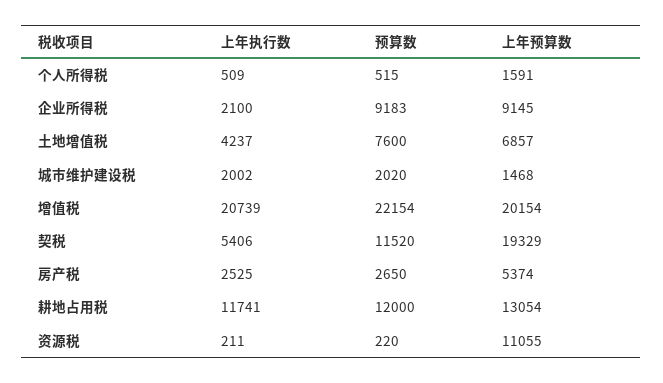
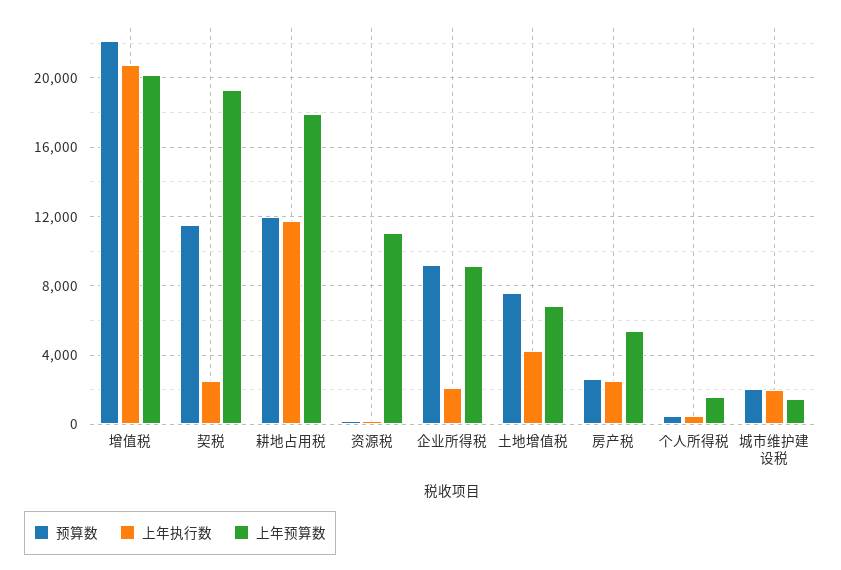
  {
    "上年执行数": {
      "个人所得税": 509,
      "企业所得税": 2100,
      "土地增值税": 4237,
      "城市维护建设税": 2002,
      "增值税": 20739,
-     "契税": 5406,
+     "契税": 2500,
      "房产税": 2525,
      "耕地占用税": 11741,
      "资源税": 211
    },
    "预算数": {
      "个人所得税": 515,
      "企业所得税": 9183,
      "土地增值税": 7600,
      "城市维护建设税": 2020,
      "增值税": 22154,
      "契税": 11520,
      "房产税": 2650,
      "耕地占用税": 12000,
      "资源税": 220
    },
    "上年预算数": {
      "个人所得税": 1591,
      "企业所得税": 9145,
      "土地增值税": 6857,
      "城市维护建设税": 1468,
      "增值税": 20154,
      "契税": 19329,
      "房产税": 5374,
-     "耕地占用税": 13054,
+     "耕地占用税": 18000,
      "资源税": 11055
    }
  }

